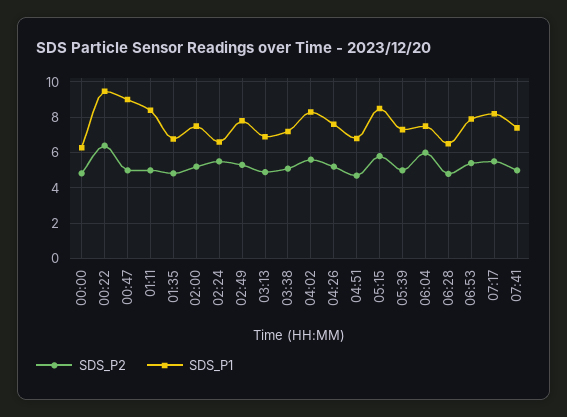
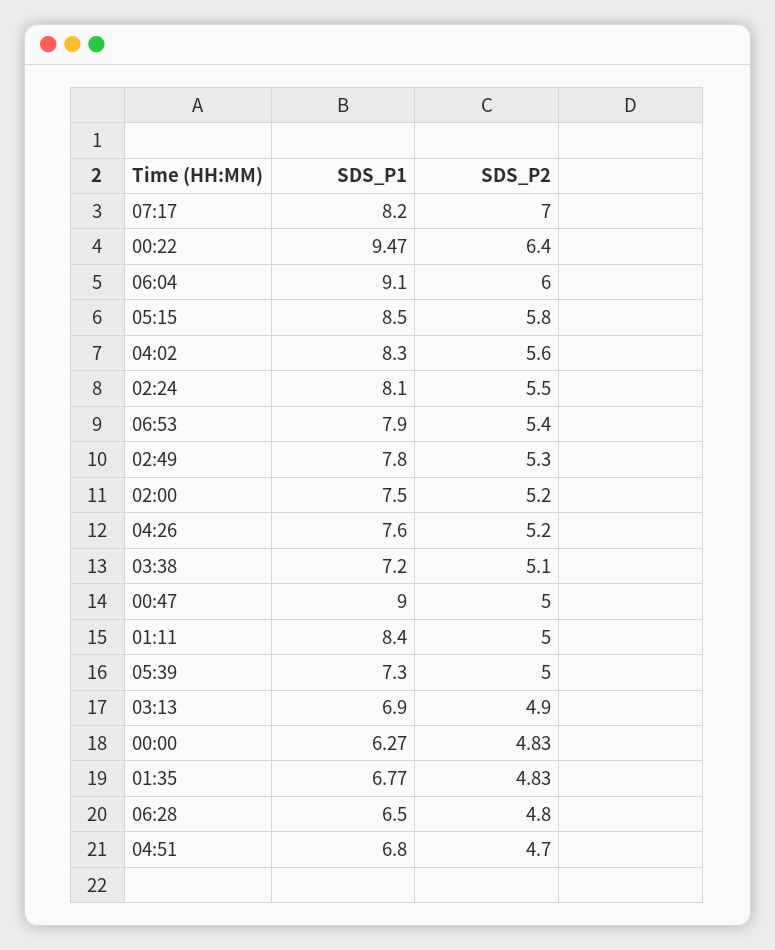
  {
    "SDS_P2": {
      "00:00": 4.83,
      "00:22": 6.4,
      "00:47": 5,
      "01:11": 5,
      "01:35": 4.83,
      "02:00": 5.2,
      "02:24": 5.5,
      "02:49": 5.3,
      "03:13": 4.9,
      "03:38": 5.1,
      "04:02": 5.6,
      "04:26": 5.2,
      "04:51": 4.7,
      "05:15": 5.8,
      "05:39": 5,
      "06:04": 6,
      "06:28": 4.8,
      "06:53": 5.4,
-     "07:17": 5.5,
+     "07:17": 7
-     "07:41": 5
    },
    "SDS_P1": {
      "00:00": 6.27,
      "00:22": 9.47,
      "00:47": 9,
      "01:11": 8.4,
      "01:35": 6.77,
      "02:00": 7.5,
-     "02:24": 6.5,
+     "02:24": 8.1,
      "02:49": 7.8,
      "03:13": 6.9,
      "03:38": 7.2,
      "04:02": 8.3,
      "04:26": 7.6,
      "04:51": 6.8,
      "05:15": 8.5,
      "05:39": 7.3,
-     "06:04": 7.5,
+     "06:04": 9.1,
      "06:28": 6.5,
      "06:53": 7.9,
-     "07:17": 8.2,
+     "07:17": 8.2
-     "07:41": 7.5
    }
  }

